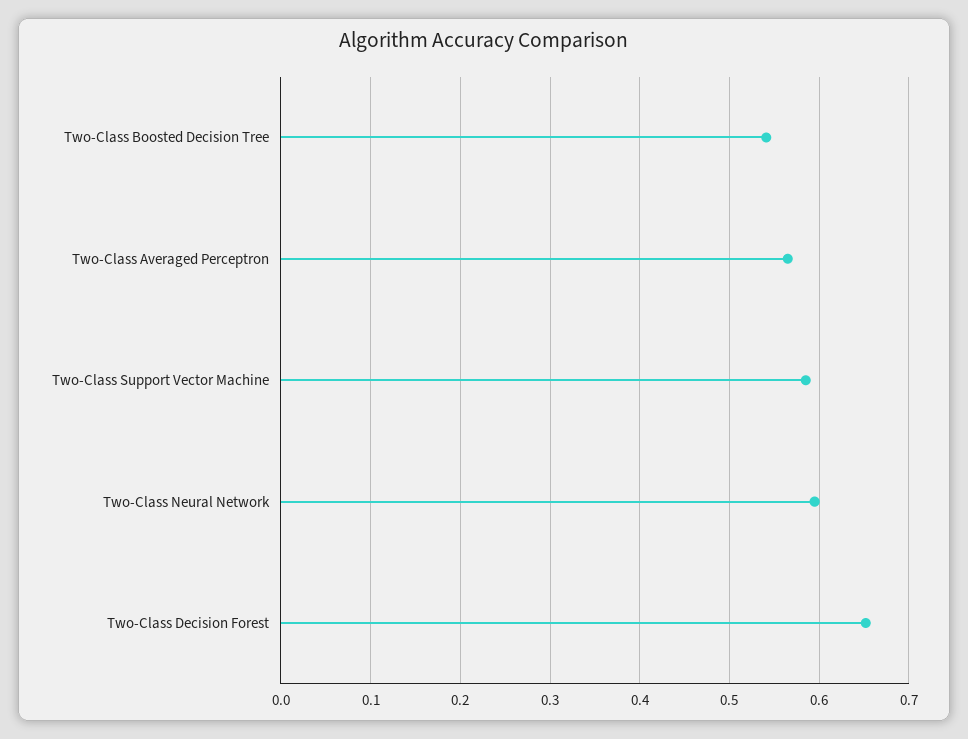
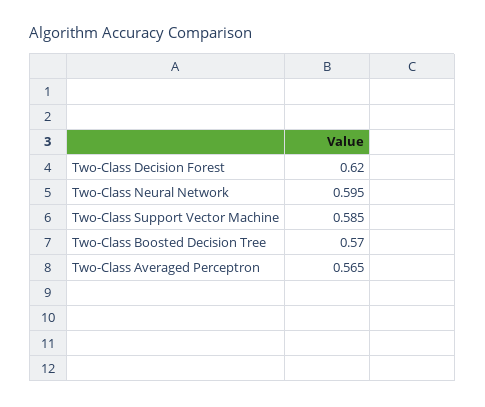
  {
-   "Two-Class Boosted Decision Tree": 0.54,
+   "Two-Class Boosted Decision Tree": 0.57,
    "Two-Class Averaged Perceptron": 0.565,
    "Two-Class Support Vector Machine": 0.585,
    "Two-Class Neural Network": 0.595,
-   "Two-Class Decision Forest": 0.65
+   "Two-Class Decision Forest": 0.62
  }

